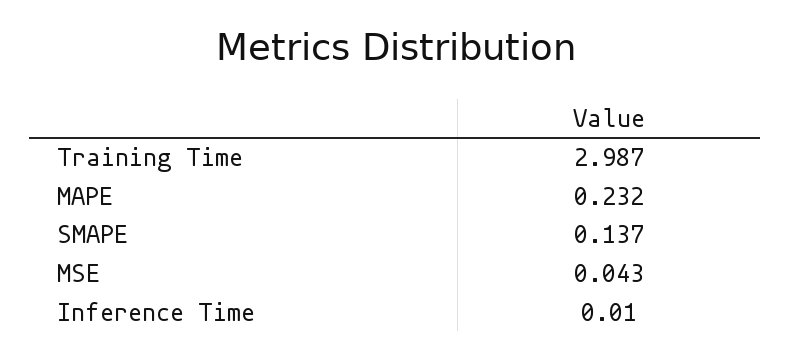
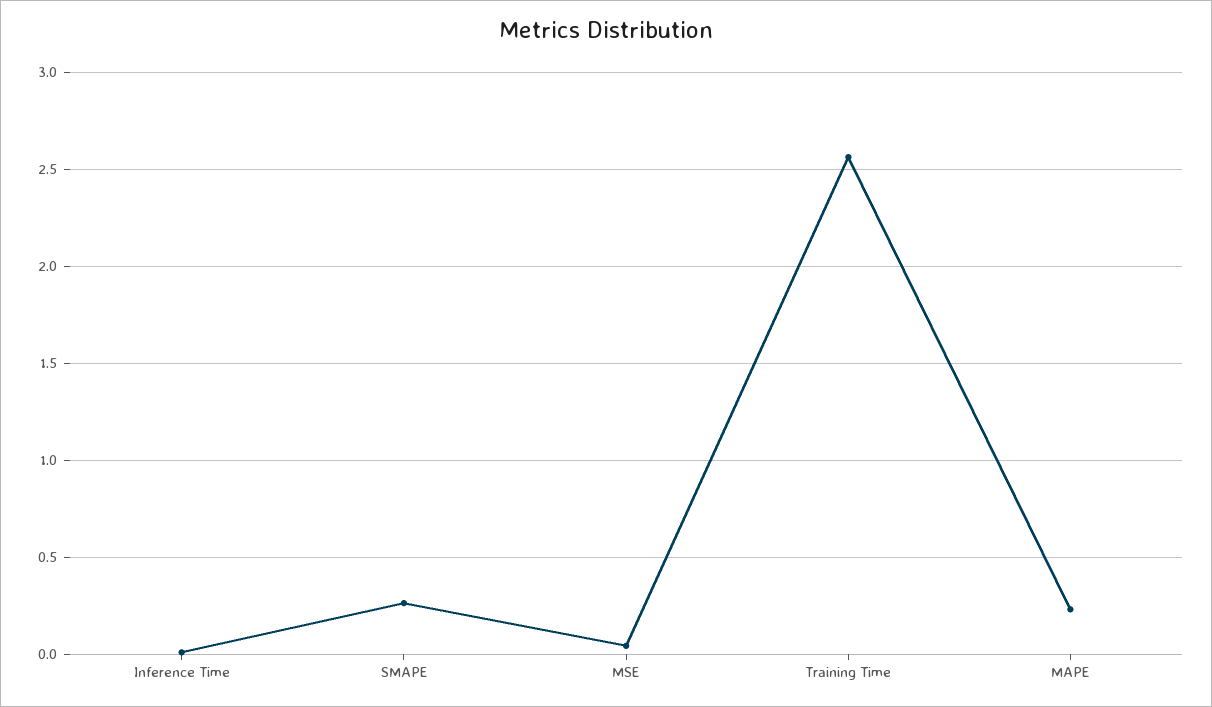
  {
-   "Training Time": 2.987,
+   "Training Time": 2.55,
    "MAPE": 0.232,
-   "SMAPE": 0.137,
+   "SMAPE": 0.25,
    "MSE": 0.043,
    "Inference Time": 0.01
  }

